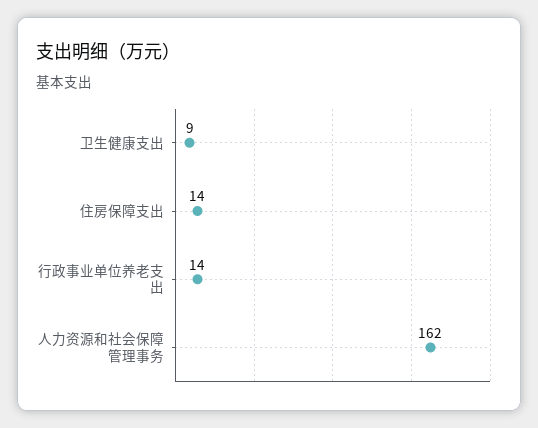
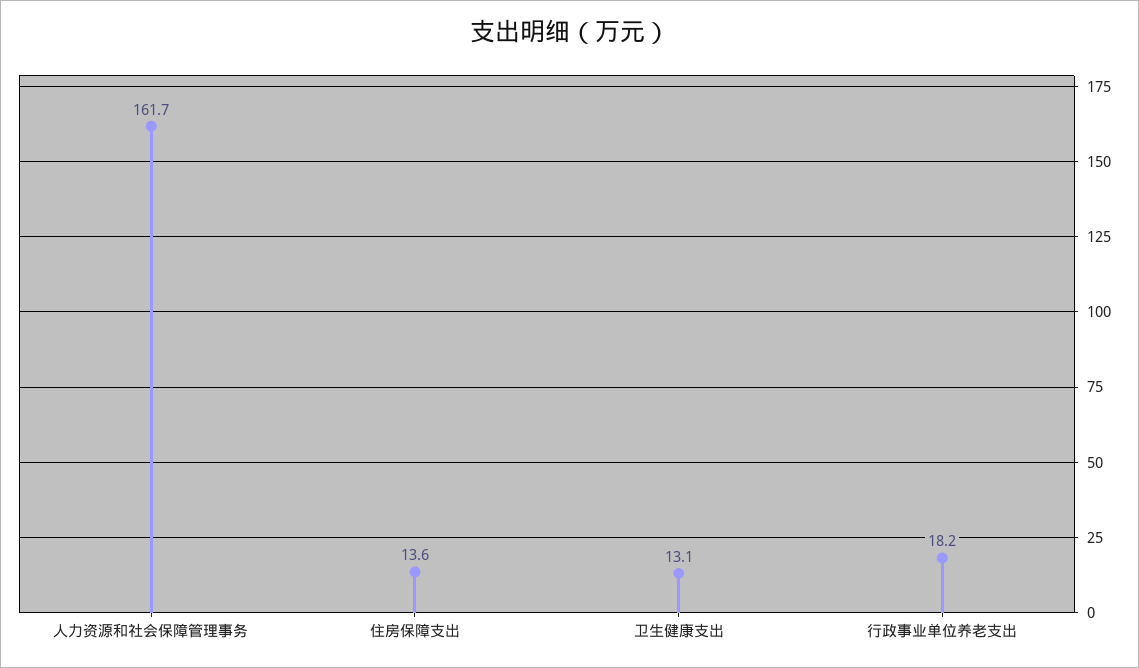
  {
-   "卫生健康支出": 9,
+   "卫生健康支出": 13.1,
    "住房保障支出": 13.6,
-   "行政事业单位养老支出": 14,
+   "行政事业单位养老支出": 18.2,
    "人力资源和社会保障管理事务": 161.7
  }

